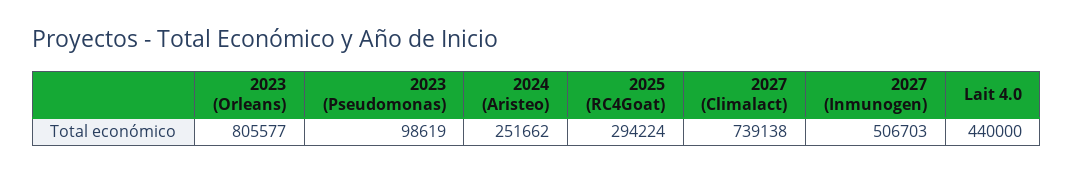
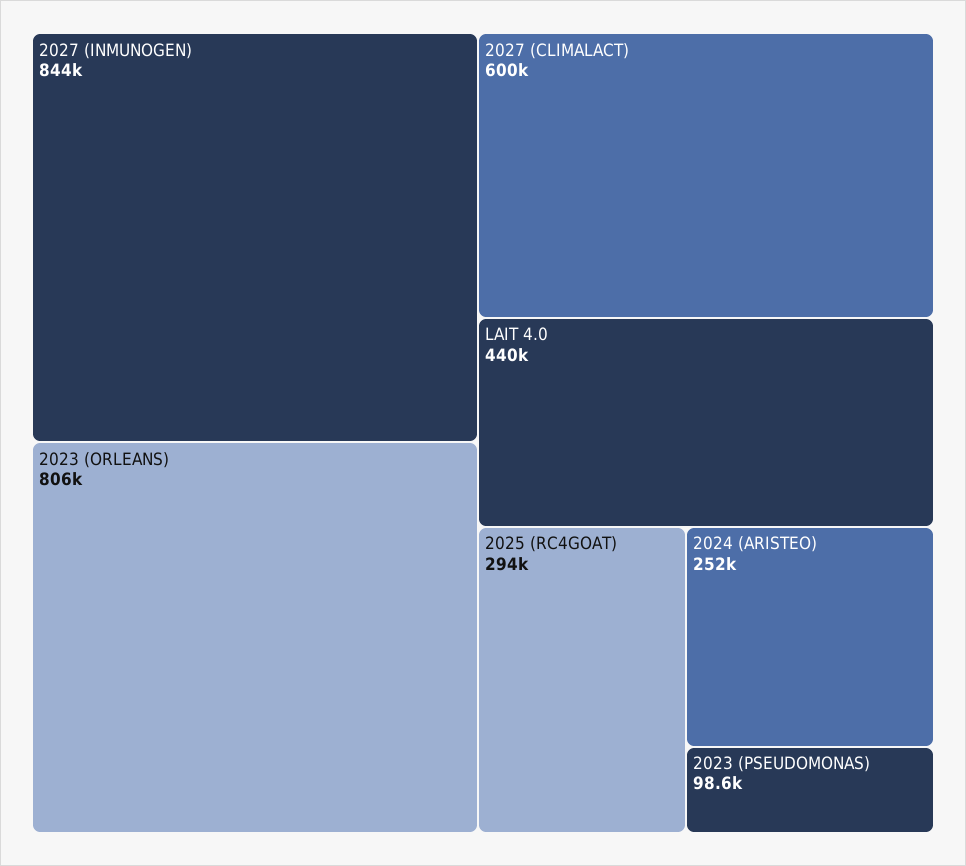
  {
    "2023 (Orleans)": 805577,
    "2023 (Pseudomonas)": 98619,
    "2024 (Aristeo)": 251662,
    "2025 (RC4Goat)": 294224,
-   "2027 (Climalact)": 739138,
+   "2027 (Climalact)": 600000,
-   "2027 (Inmunogen)": 506703,
+   "2027 (Inmunogen)": 844000,
    "Lait 4.0": 440000
  }

